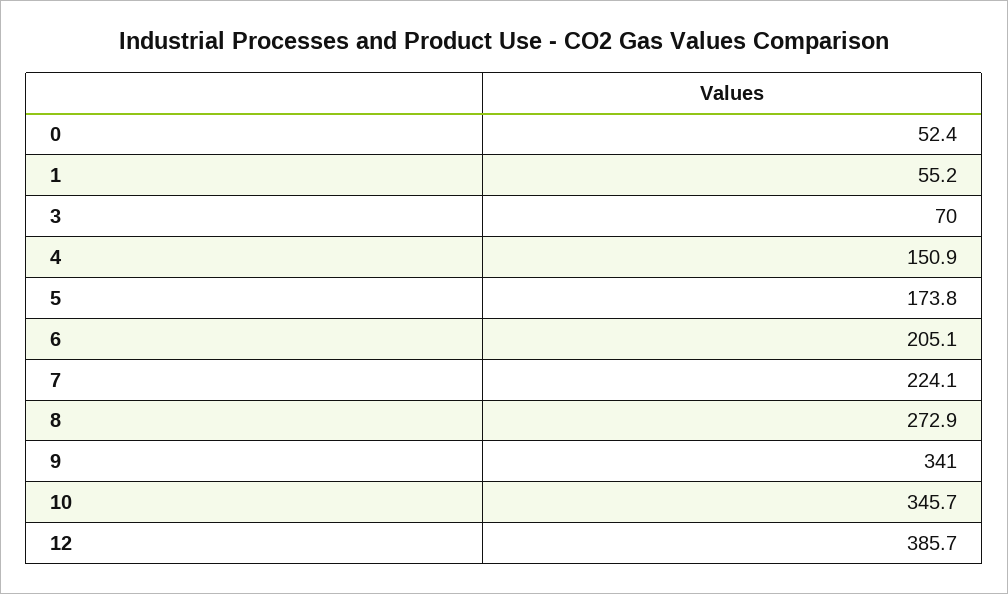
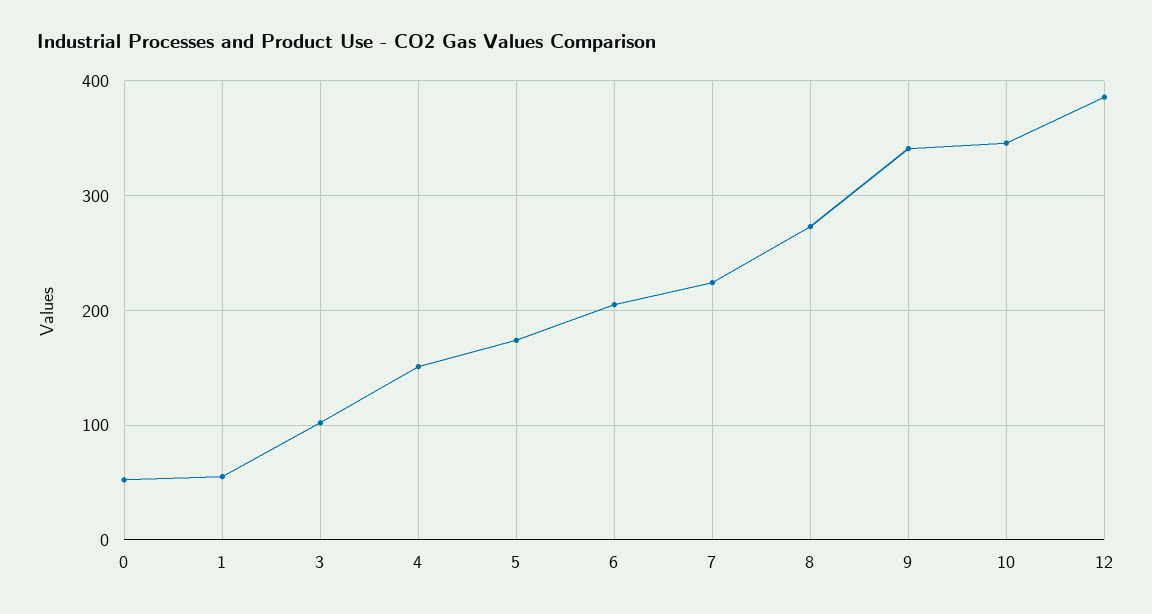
  {
    "0": 52.4,
    "1": 55.2,
-   "3": 70,
+   "3": 100,
    "4": 150.9,
    "5": 173.8,
    "6": 205.1,
    "7": 224.1,
    "8": 272.9,
    "9": 341,
    "10": 345.7,
    "12": 385.7
  }

